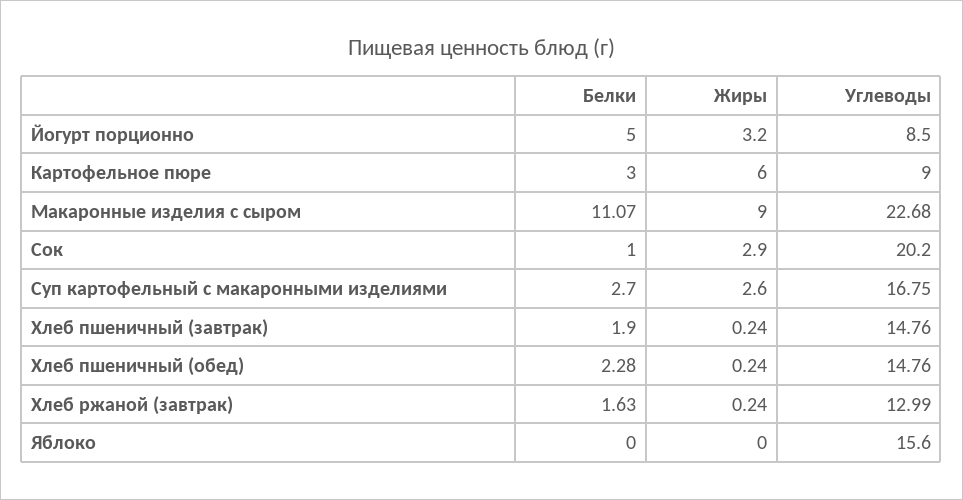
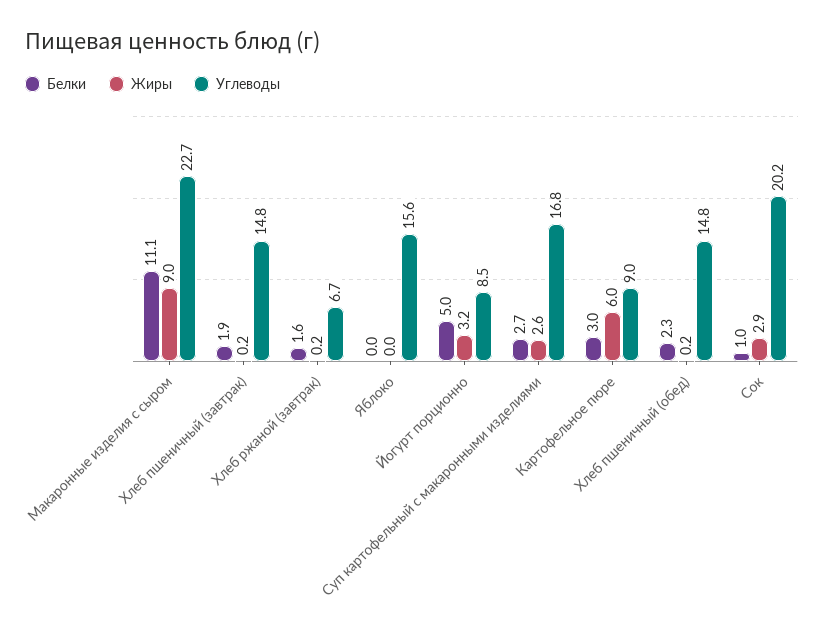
  {
    "Белки": {
      "Йогурт порционно": 5,
      "Картофельное пюре": 3,
      "Макаронные изделия с сыром": 11.07,
      "Сок": 1,
      "Суп картофельный с макаронными изделиями": 2.7,
      "Хлеб пшеничный (завтрак)": 1.9,
      "Хлеб пшеничный (обед)": 2.28,
      "Хлеб ржаной (завтрак)": 1.63,
      "Яблоко": 0
    },
    "Жиры": {
      "Йогурт порционно": 3.2,
      "Картофельное пюре": 6,
      "Макаронные изделия с сыром": 9,
      "Сок": 2.9,
      "Суп картофельный с макаронными изделиями": 2.6,
      "Хлеб пшеничный (завтрак)": 0.24,
      "Хлеб пшеничный (обед)": 0.24,
      "Хлеб ржаной (завтрак)": 0.24,
      "Яблоко": 0
    },
    "Углеводы": {
      "Йогурт порционно": 8.5,
      "Картофельное пюре": 9,
      "Макаронные изделия с сыром": 22.68,
      "Сок": 20.2,
      "Суп картофельный с макаронными изделиями": 16.75,
      "Хлеб пшеничный (завтрак)": 14.76,
      "Хлеб пшеничный (обед)": 14.76,
-     "Хлеб ржаной (завтрак)": 12.99,
+     "Хлеб ржаной (завтрак)": 6.7,
      "Яблоко": 15.6
    }
  }

